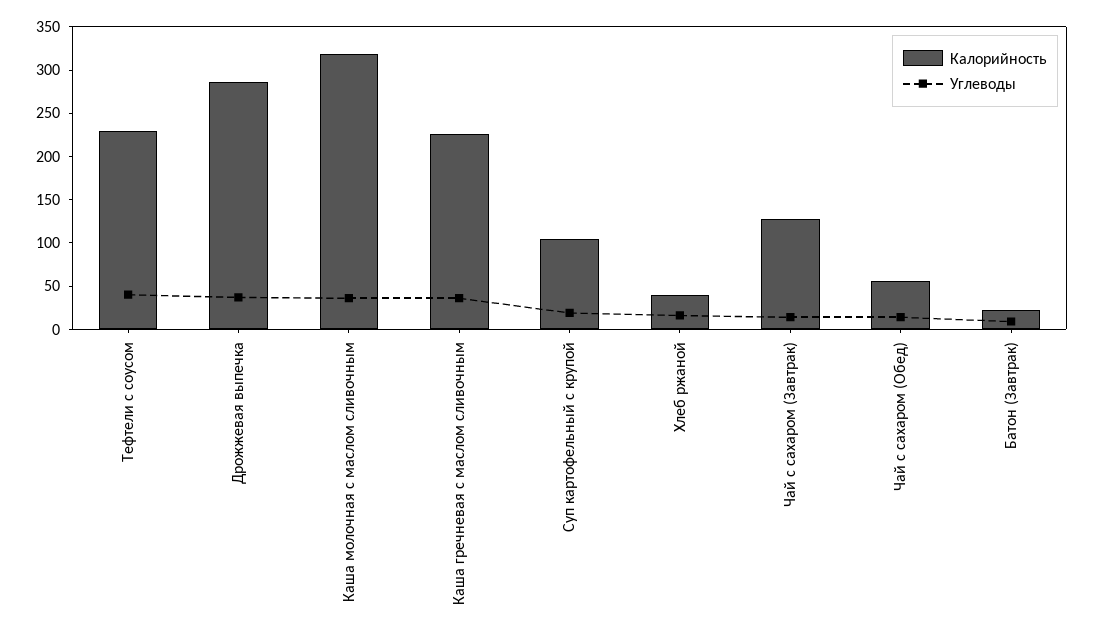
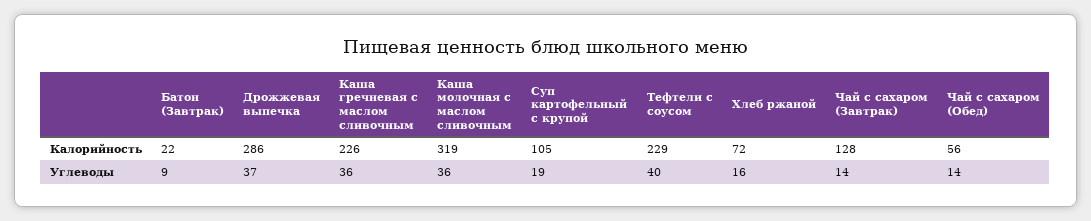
  {
    "Калорийность": {
      "Тефтели с соусом": 229,
      "Дрожжевая выпечка": 286,
      "Каша молочная с маслом сливочным": 319,
      "Каша гречневая с маслом сливочным": 226,
      "Суп картофельный с крупой": 105,
-     "Хлеб ржаной": 40,
+     "Хлеб ржаной": 72,
      "Чай с сахаром (Завтрак)": 128,
      "Чай с сахаром (Обед)": 56,
      "Батон (Завтрак)": 22
    },
    "Углеводы": {
      "Тефтели с соусом": 40,
      "Дрожжевая выпечка": 37,
      "Каша молочная с маслом сливочным": 36,
      "Каша гречневая с маслом сливочным": 36,
      "Суп картофельный с крупой": 19,
      "Хлеб ржаной": 16,
      "Чай с сахаром (Завтрак)": 14,
      "Чай с сахаром (Обед)": 14,
      "Батон (Завтрак)": 9
    }
  }

